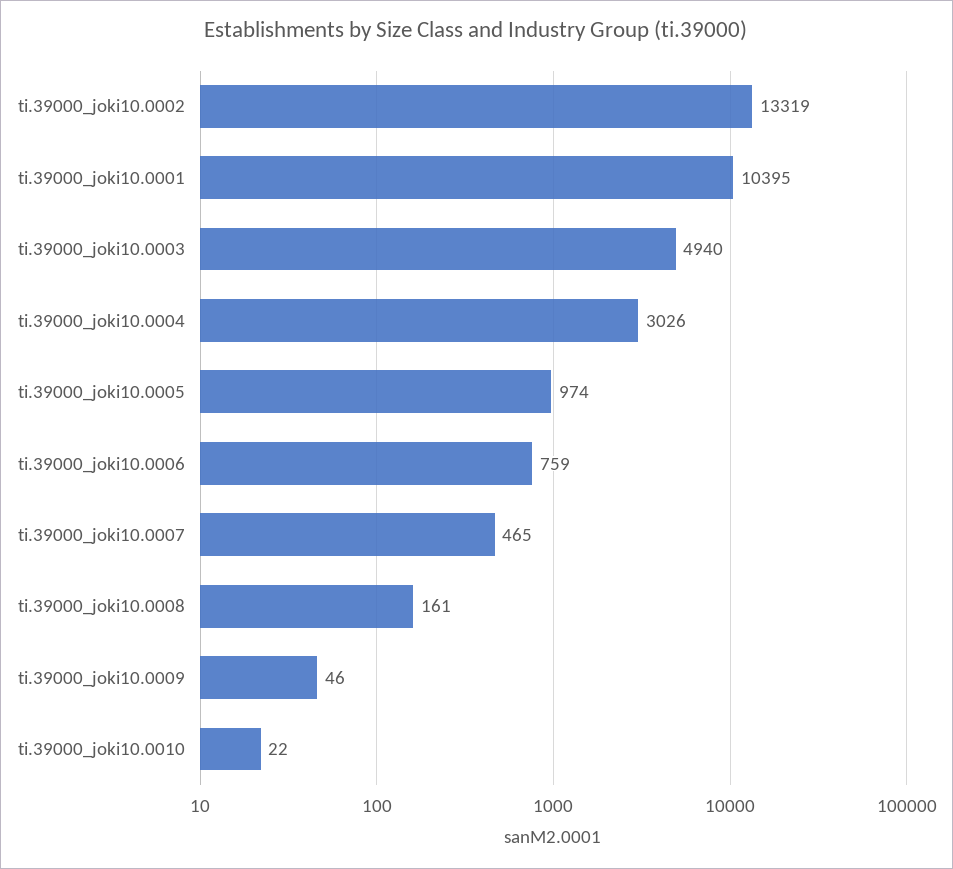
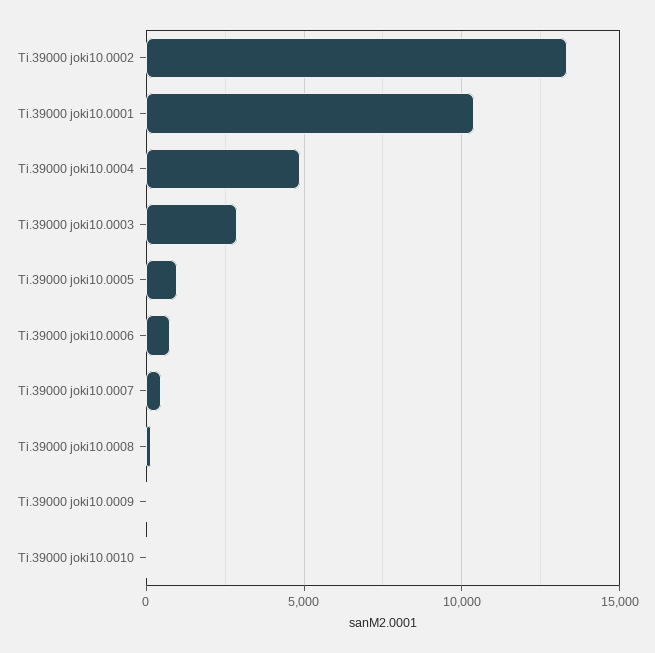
  {
    "ti.39000_joki10.0002": 13319,
    "ti.39000_joki10.0001": 10395,
-   "ti.39000_joki10.0003": 4940,
+   "ti.39000_joki10.0003": 3000,
-   "ti.39000_joki10.0004": 3026,
+   "ti.39000_joki10.0004": 5000,
    "ti.39000_joki10.0005": 974,
    "ti.39000_joki10.0006": 759,
    "ti.39000_joki10.0007": 465,
    "ti.39000_joki10.0008": 161,
    "ti.39000_joki10.0009": 46,
    "ti.39000_joki10.0010": 22
  }

